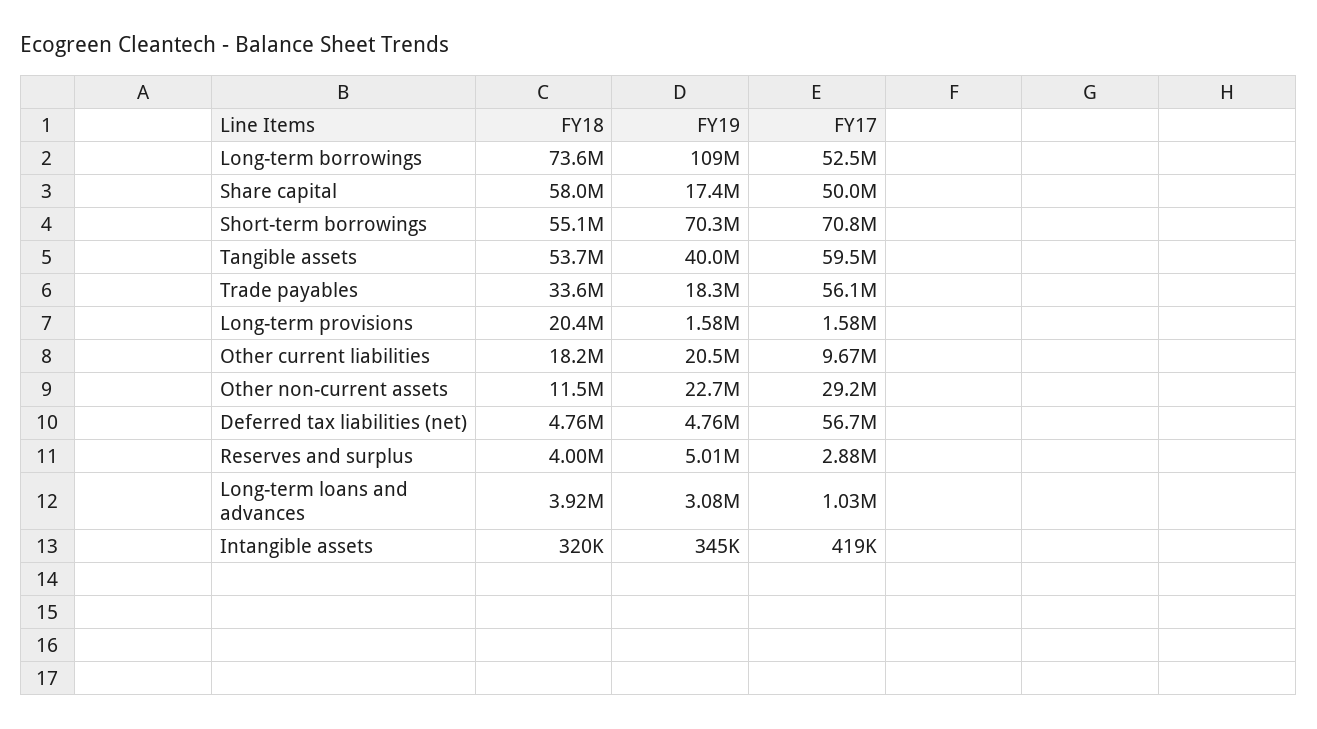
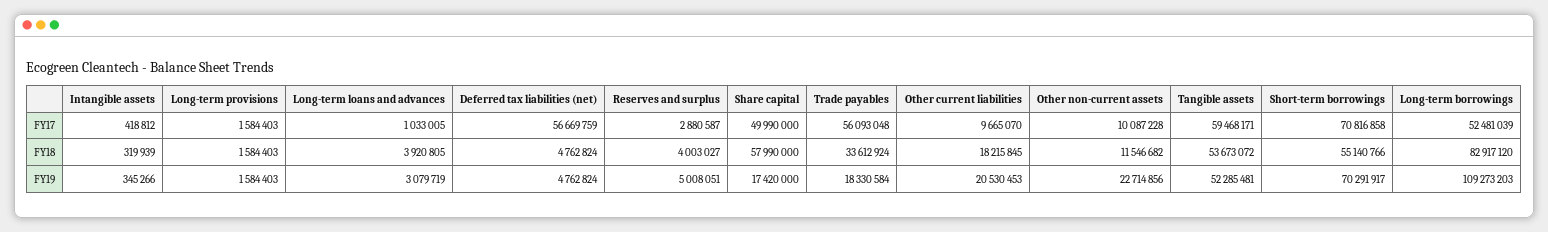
  {
    "FY18": {
-     "Long-term borrowings": 73600000,
+     "Long-term borrowings": 82917120,
      "Share capital": 57990000,
      "Short-term borrowings": 55140766,
      "Tangible assets": 53673072,
      "Trade payables": 33612924,
-     "Long-term provisions": 20400000,
+     "Long-term provisions": 1584403,
      "Other current liabilities": 18215845,
      "Other non-current assets": 11546682,
      "Deferred tax liabilities (net)": 4762824,
      "Reserves and surplus": 4003027,
      "Long-term loans and advances": 3920805,
      "Intangible assets": 319939
    },
    "FY19": {
      "Long-term borrowings": 109273203,
      "Share capital": 17420000,
      "Short-term borrowings": 70291917,
-     "Tangible assets": 40000000,
+     "Tangible assets": 52285481,
      "Trade payables": 18330584,
      "Long-term provisions": 1584403,
      "Other current liabilities": 20530453,
      "Other non-current assets": 22714856,
      "Deferred tax liabilities (net)": 4762824,
      "Reserves and surplus": 5008051,
      "Long-term loans and advances": 3079719,
      "Intangible assets": 345266
    },
    "FY17": {
      "Long-term borrowings": 52481039,
      "Share capital": 49990000,
      "Short-term borrowings": 70816858,
      "Tangible assets": 59468171,
      "Trade payables": 56093048,
      "Long-term provisions": 1584403,
      "Other current liabilities": 9665070,
-     "Other non-current assets": 29200000,
+     "Other non-current assets": 10087228,
      "Deferred tax liabilities (net)": 56669759,
      "Reserves and surplus": 2880587,
      "Long-term loans and advances": 1033005,
      "Intangible assets": 418812
    }
  }

